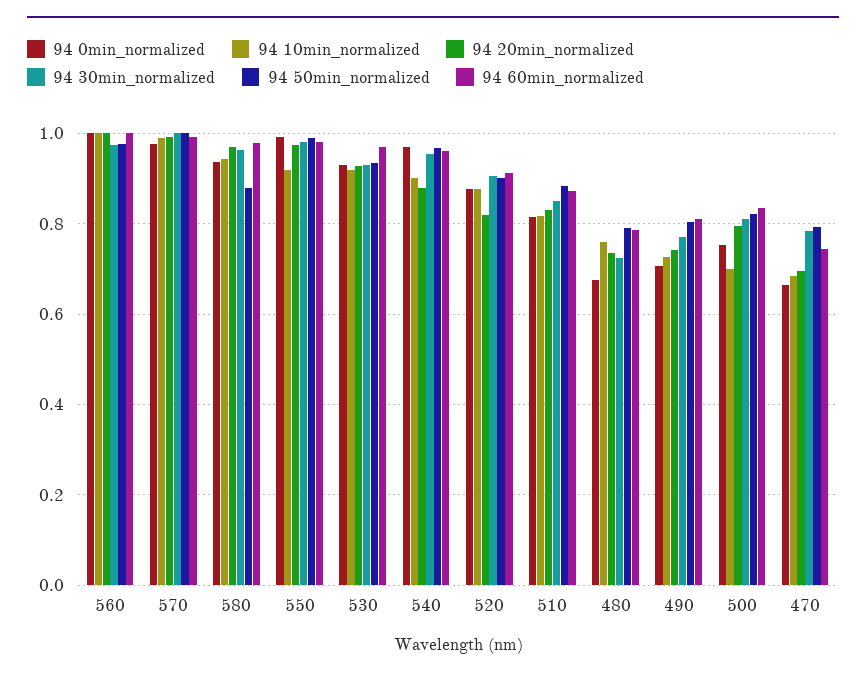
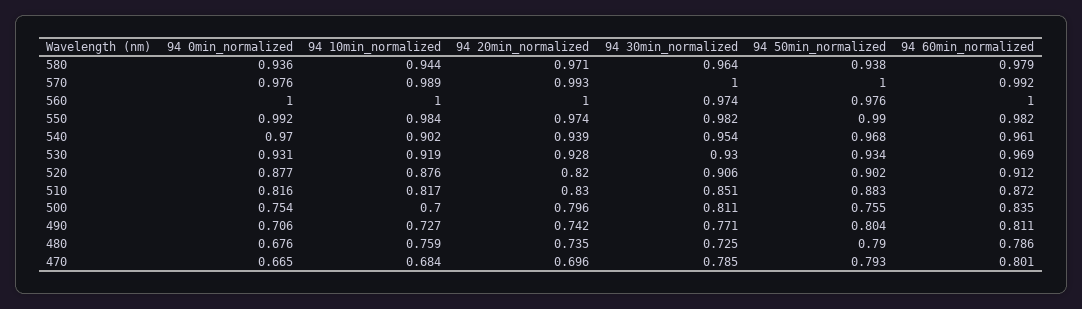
  {
    "94 0min_normalized": {
      "560": 1,
      "570": 0.976,
      "580": 0.936,
      "550": 0.992,
      "530": 0.931,
      "540": 0.97,
      "520": 0.877,
      "510": 0.816,
      "480": 0.676,
      "490": 0.706,
      "500": 0.754,
      "470": 0.665
    },
    "94 10min_normalized": {
      "560": 1,
      "570": 0.989,
      "580": 0.944,
-     "550": 0.92,
+     "550": 0.984,
      "530": 0.919,
      "540": 0.902,
      "520": 0.876,
      "510": 0.817,
      "480": 0.759,
      "490": 0.727,
      "500": 0.7,
      "470": 0.684
    },
    "94 20min_normalized": {
      "560": 1,
      "570": 0.993,
      "580": 0.971,
      "550": 0.974,
      "530": 0.928,
-     "540": 0.88,
+     "540": 0.939,
      "520": 0.82,
      "510": 0.83,
      "480": 0.735,
      "490": 0.742,
      "500": 0.796,
      "470": 0.696
    },
    "94 30min_normalized": {
      "560": 0.974,
      "570": 1,
      "580": 0.964,
      "550": 0.982,
      "530": 0.93,
      "540": 0.954,
      "520": 0.906,
      "510": 0.851,
      "480": 0.725,
      "490": 0.771,
      "500": 0.811,
      "470": 0.785
    },
    "94 50min_normalized": {
      "560": 0.976,
      "570": 1,
-     "580": 0.88,
+     "580": 0.938,
      "550": 0.99,
      "530": 0.934,
      "540": 0.968,
      "520": 0.902,
      "510": 0.883,
      "480": 0.79,
      "490": 0.804,
-     "500": 0.82,
+     "500": 0.755,
      "470": 0.793
    },
    "94 60min_normalized": {
      "560": 1,
      "570": 0.992,
      "580": 0.979,
      "550": 0.982,
      "530": 0.969,
      "540": 0.961,
      "520": 0.912,
      "510": 0.872,
      "480": 0.786,
      "490": 0.811,
      "500": 0.835,
-     "470": 0.74
+     "470": 0.801
    }
  }

